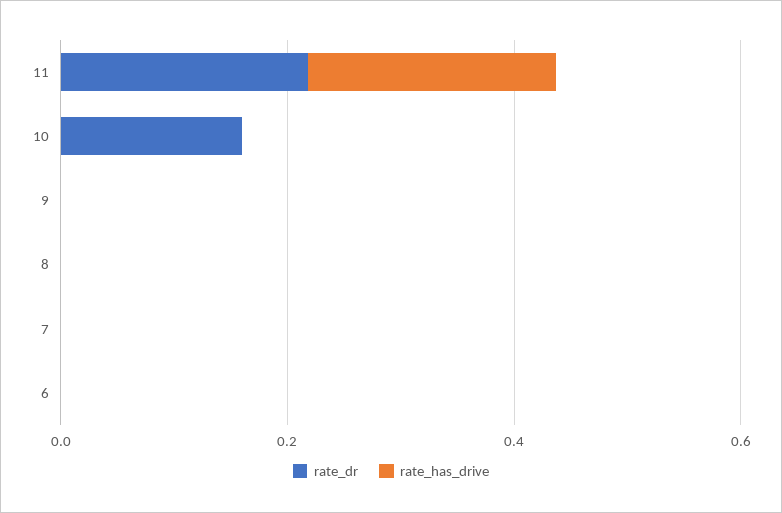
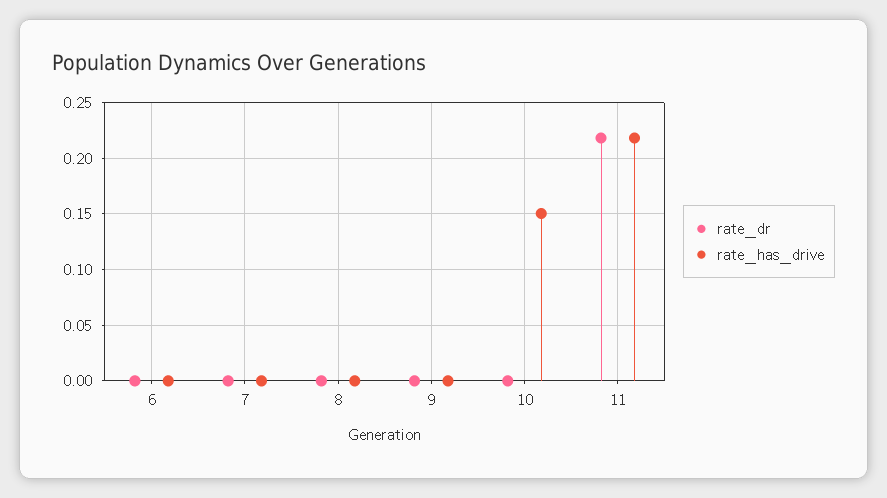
  {
    "rate_dr": {
      "11": 0.22,
-     "10": 0.15,
+     "10": 0,
      "9": 0,
      "8": 0,
      "7": 0,
      "6": 0
    },
    "rate_has_drive": {
      "11": 0.22,
-     "10": 0,
+     "10": 0.15,
      "9": 0,
      "8": 0,
      "7": 0,
      "6": 0
    }
  }

